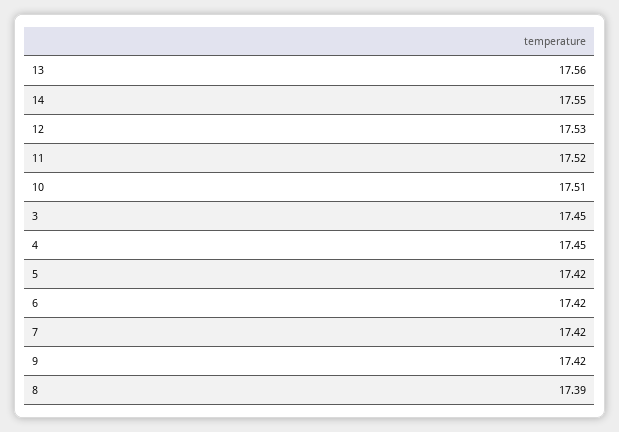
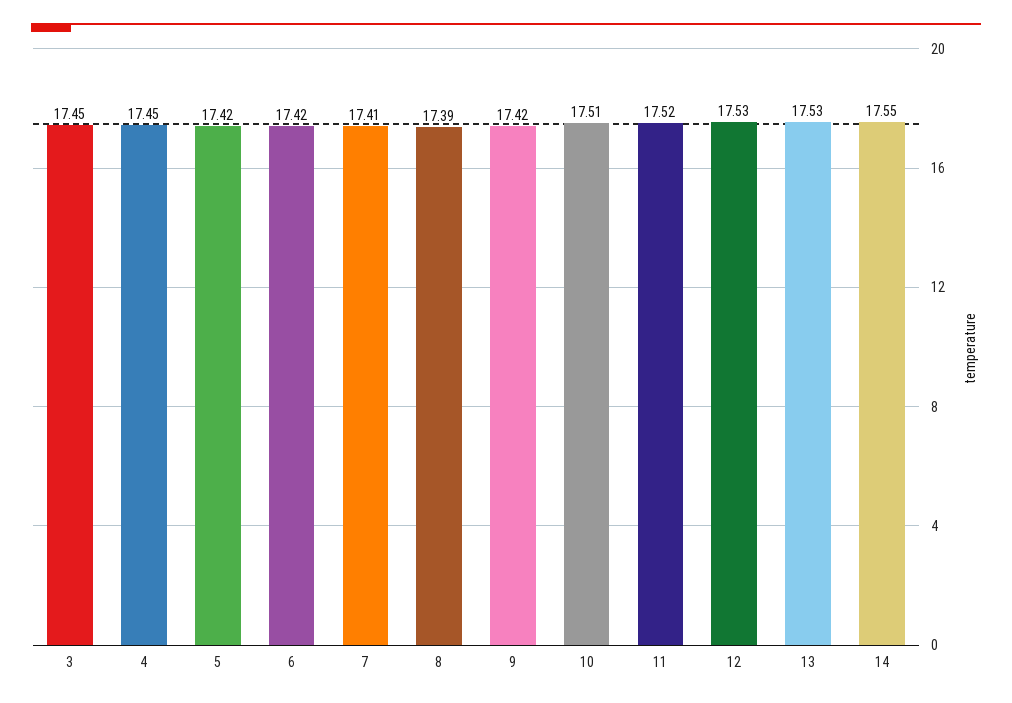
  {
-   "13": 17.56,
+   "13": 17.53,
    "14": 17.55,
    "12": 17.53,
    "11": 17.52,
    "10": 17.51,
    "3": 17.45,
    "4": 17.45,
    "5": 17.42,
    "6": 17.42,
-   "7": 17.42,
+   "7": 17.41,
    "9": 17.42,
    "8": 17.39
  }

